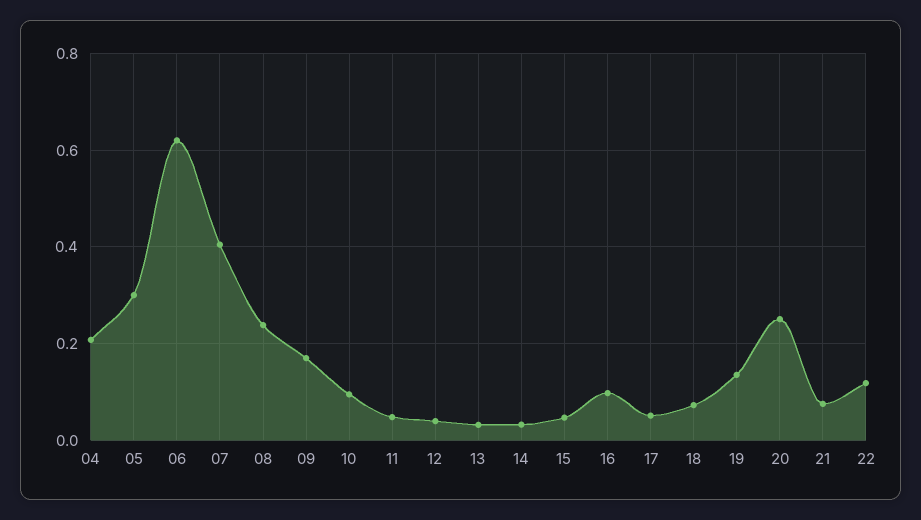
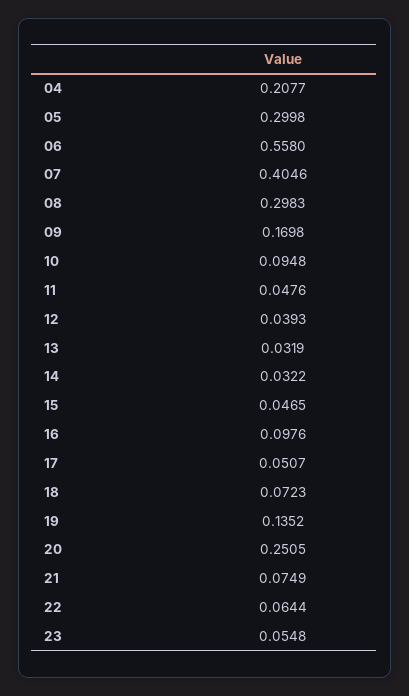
  {
    "04": 0.2077,
    "05": 0.2998,
-   "06": 0.62,
+   "06": 0.558,
    "07": 0.4046,
-   "08": 0.24,
+   "08": 0.2983,
    "09": 0.1698,
    "10": 0.0948,
    "11": 0.0476,
    "12": 0.0393,
    "13": 0.0319,
    "14": 0.0322,
    "15": 0.0465,
    "16": 0.0976,
    "17": 0.0507,
    "18": 0.0723,
    "19": 0.1352,
    "20": 0.2505,
    "21": 0.0749,
-   "22": 0.12
+   "22": 0.0644,
+   "23": 0.0548
  }

